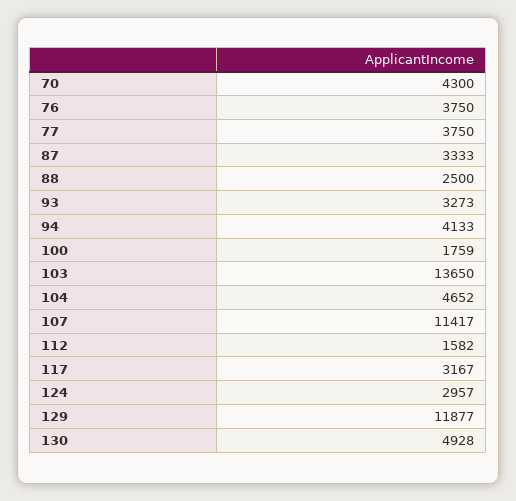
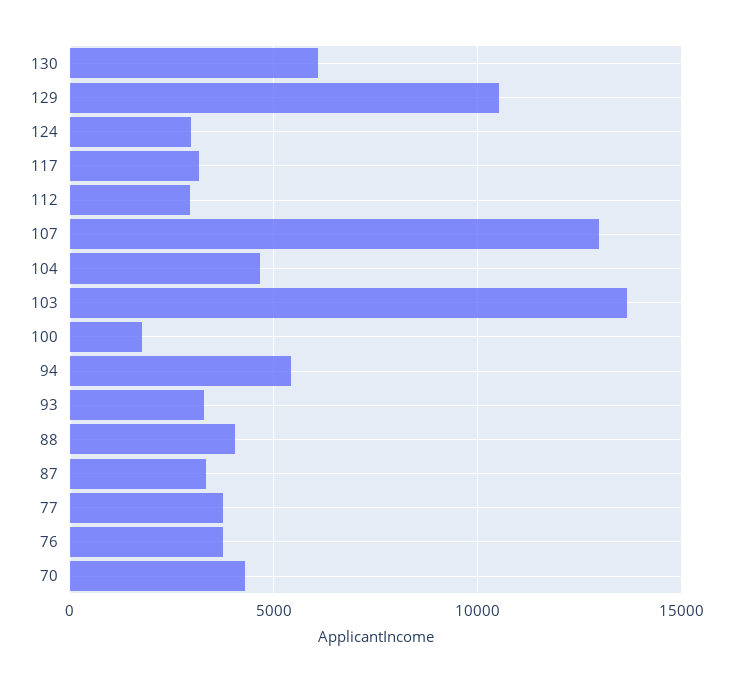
  {
    "70": 4300,
    "76": 3750,
    "77": 3750,
    "87": 3333,
-   "88": 2500,
+   "88": 4000,
    "93": 3273,
-   "94": 4133,
+   "94": 5500,
    "100": 1759,
    "103": 13650,
    "104": 4652,
-   "107": 11417,
+   "107": 13000,
-   "112": 1582,
+   "112": 3000,
    "117": 3167,
    "124": 2957,
-   "129": 11877,
+   "129": 10500,
-   "130": 4928
+   "130": 6000
  }

